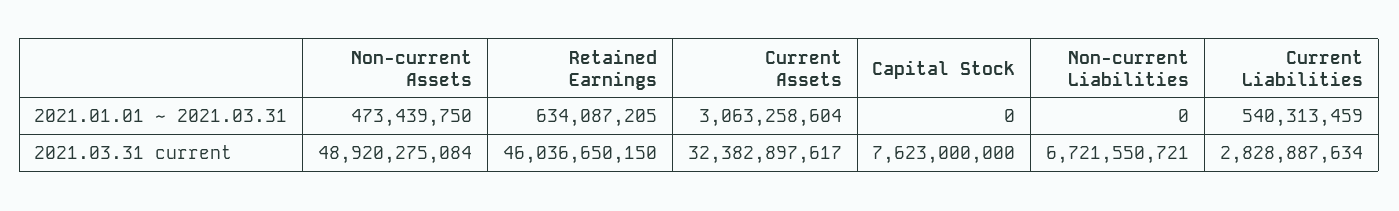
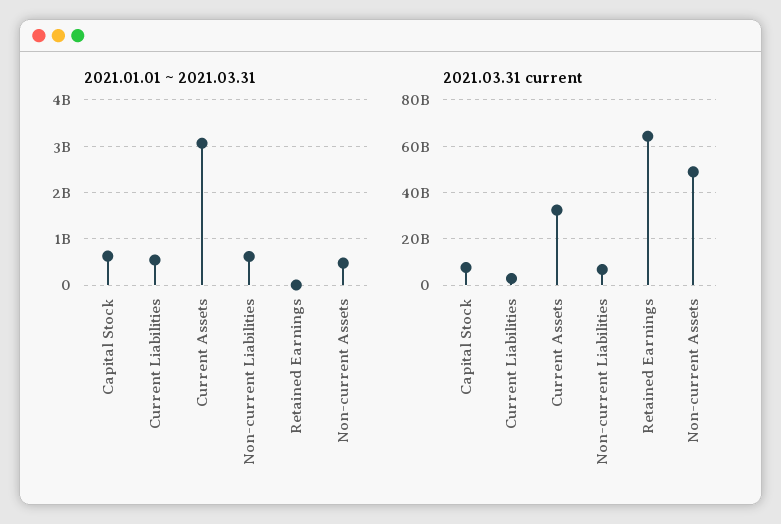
  {
    "2021.01.01 ~ 2021.03.31": {
      "Non-current Assets": 473439750,
-     "Retained Earnings": 634087205,
+     "Retained Earnings": 0,
      "Current Assets": 3063258604,
-     "Capital Stock": 0,
+     "Capital Stock": 600000000,
-     "Non-current Liabilities": 0,
+     "Non-current Liabilities": 600000000,
      "Current Liabilities": 540313459
    },
    "2021.03.31 current": {
      "Non-current Assets": 48920275084,
-     "Retained Earnings": 46036650150,
+     "Retained Earnings": 65000000000,
      "Current Assets": 32382897617,
      "Capital Stock": 7623000000,
      "Non-current Liabilities": 6721550721,
      "Current Liabilities": 2828887634
    }
  }

